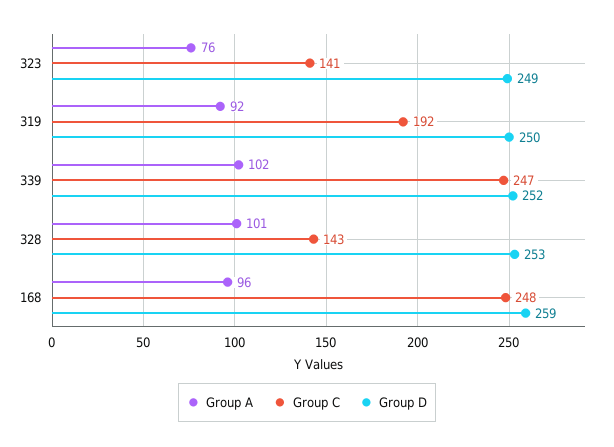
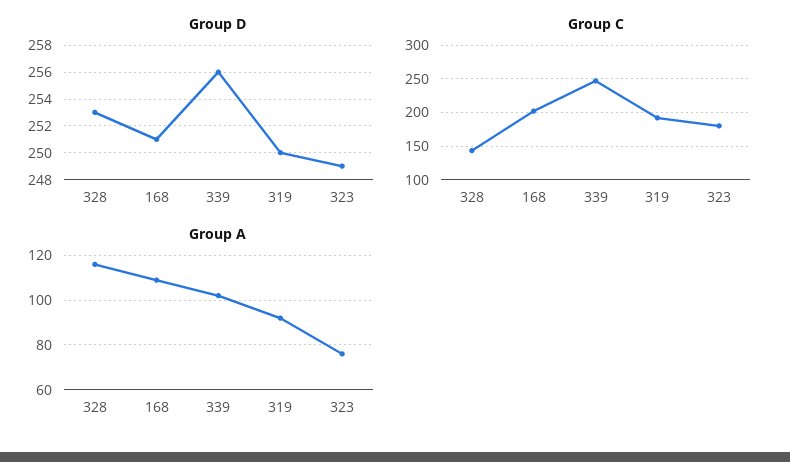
  {
    "Group A": {
      "323": 76,
      "319": 92,
      "339": 102,
-     "328": 101,
+     "328": 115,
-     "168": 96
+     "168": 110
    },
    "Group C": {
-     "323": 141,
+     "323": 180,
      "319": 192,
      "339": 247,
      "328": 143,
-     "168": 248
+     "168": 200
    },
    "Group D": {
      "323": 249,
      "319": 250,
-     "339": 252,
+     "339": 256,
      "328": 253,
-     "168": 259
+     "168": 251
    }
  }

